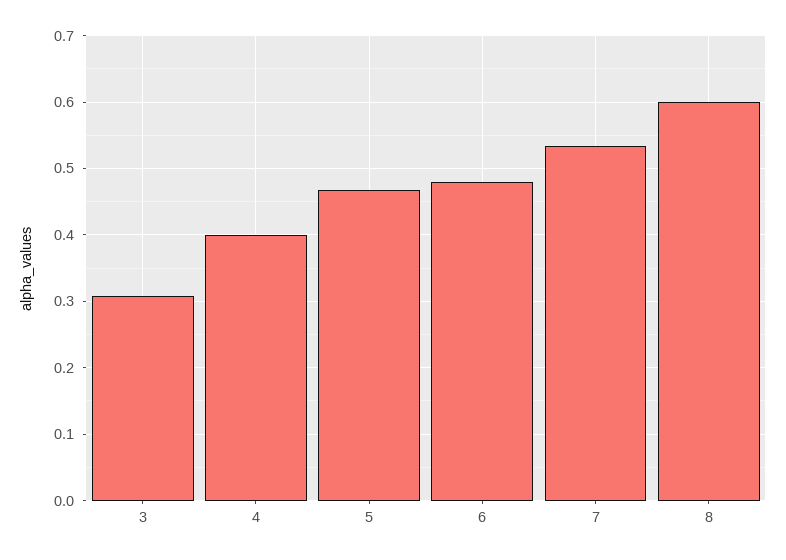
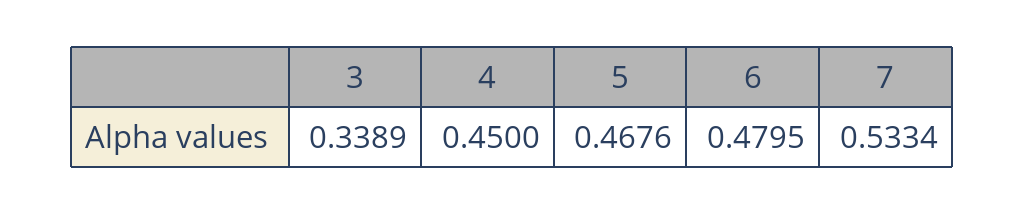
  {
-   "3": 0.31,
+   "3": 0.3389,
-   "4": 0.4,
+   "4": 0.45,
    "5": 0.4676,
    "6": 0.4795,
-   "7": 0.5334,
+   "7": 0.5334
-   "8": 0.6
  }

